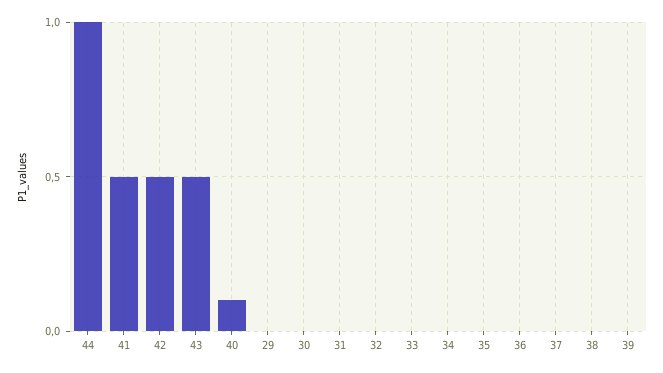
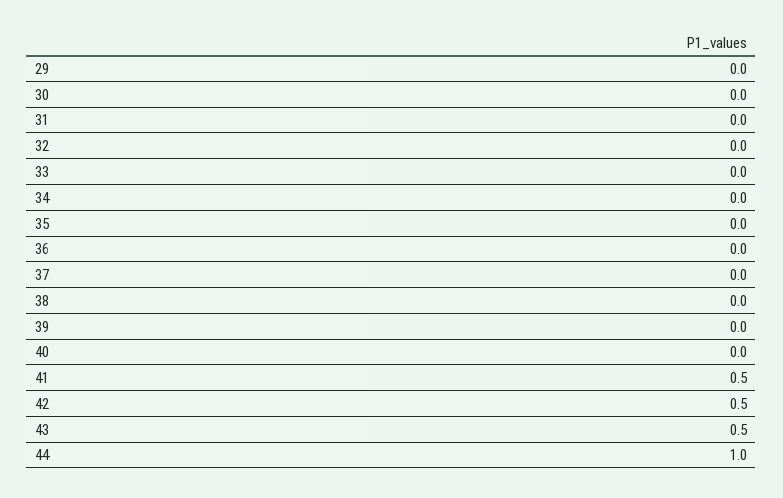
  {
    "44": 1,
    "41": 0.5,
    "42": 0.5,
    "43": 0.5,
-   "40": 0.1,
+   "40": 0,
    "29": 0,
    "30": 0,
    "31": 0,
    "32": 0,
    "33": 0,
    "34": 0,
    "35": 0,
    "36": 0,
    "37": 0,
    "38": 0,
    "39": 0
  }

